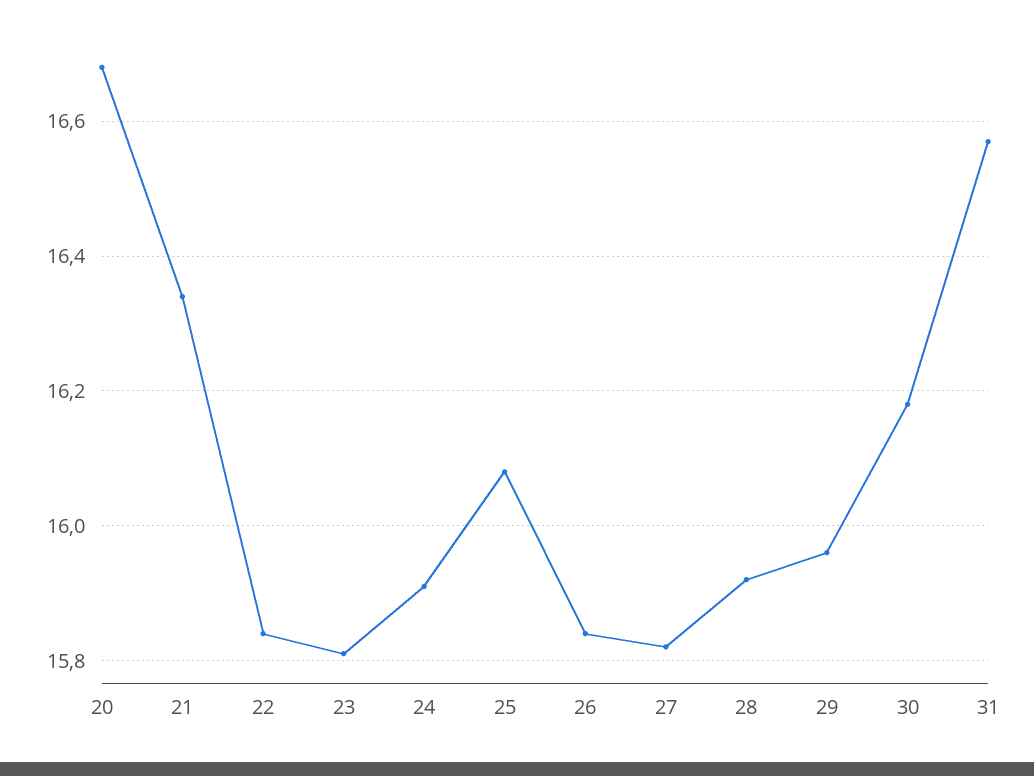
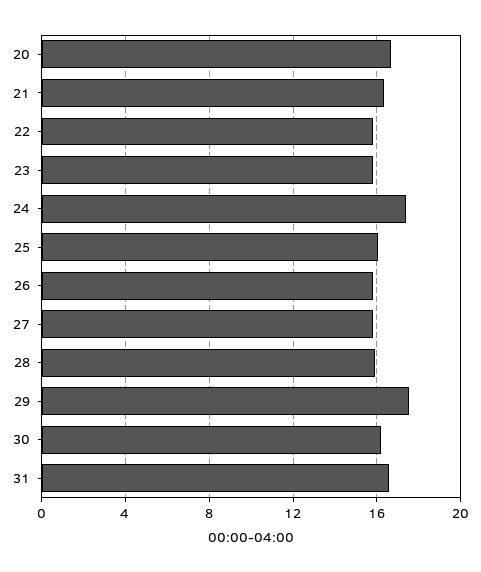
  {
    "20": 16.7,
    "21": 16.35,
    "22": 15.85,
    "23": 15.8,
-   "24": 15.9,
+   "24": 17.5,
    "25": 16.1,
    "26": 15.85,
    "27": 15.8,
    "28": 15.9,
-   "29": 15.95,
+   "29": 17.5,
    "30": 16.2,
    "31": 16.55
  }

